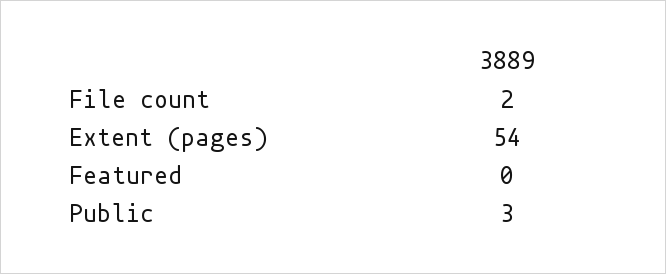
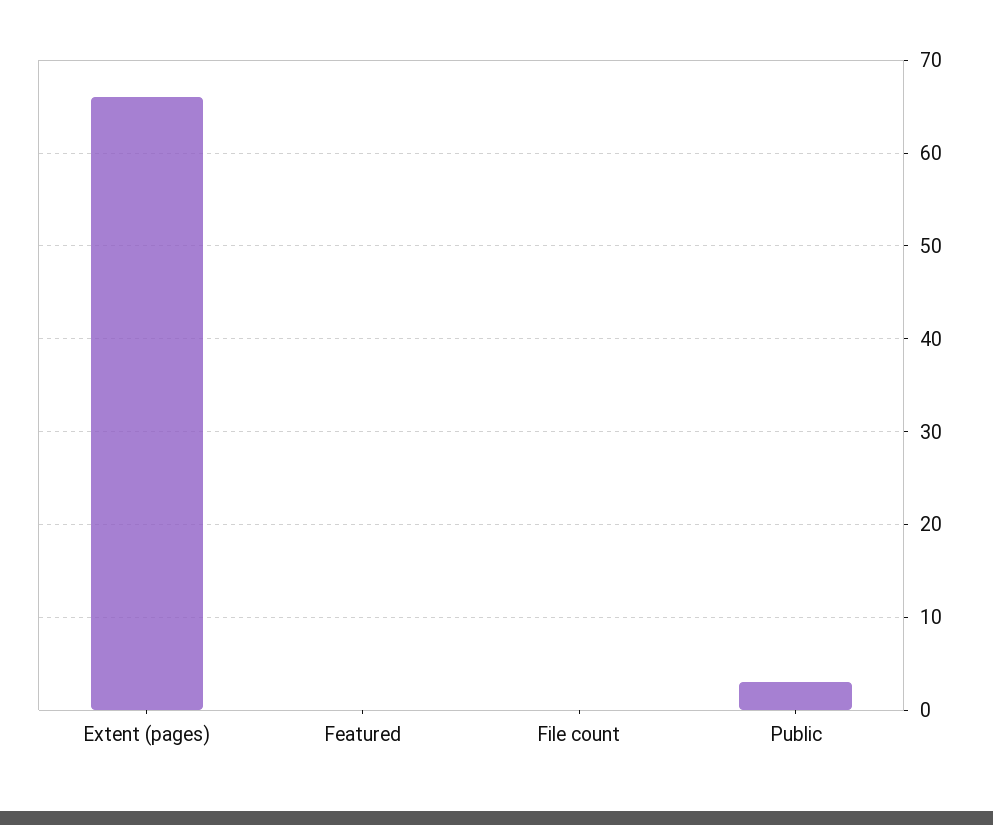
  {
-   "File count": 2,
+   "File count": 0,
-   "Extent (pages)": 54,
+   "Extent (pages)": 66,
    "Featured": 0,
    "Public": 3
  }

